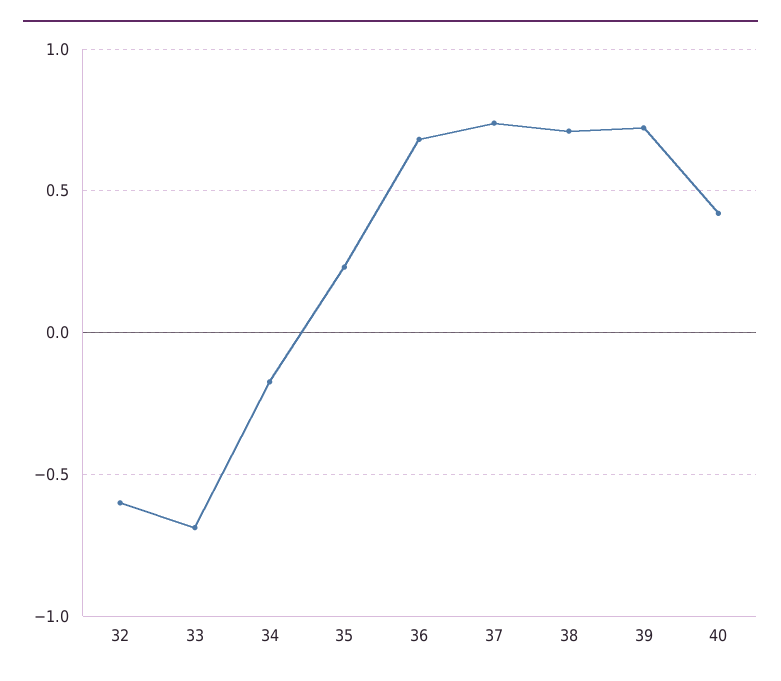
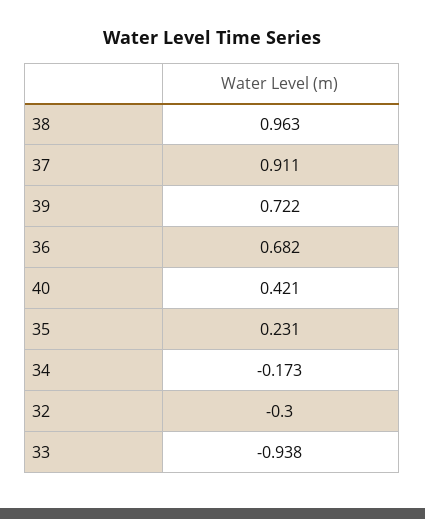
  {
-   "32": -0.6,
+   "32": -0.3,
-   "33": -0.7,
+   "33": -0.938,
    "34": -0.173,
    "35": 0.231,
    "36": 0.682,
-   "37": 0.75,
+   "37": 0.911,
-   "38": 0.7,
+   "38": 0.963,
    "39": 0.722,
    "40": 0.421
  }

